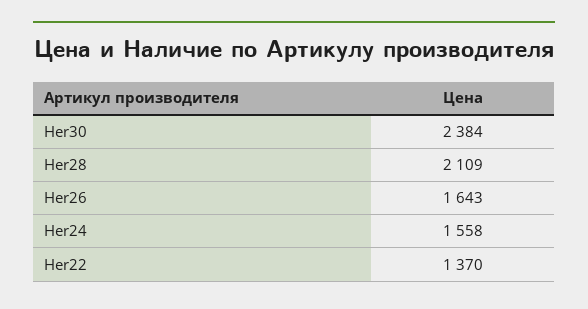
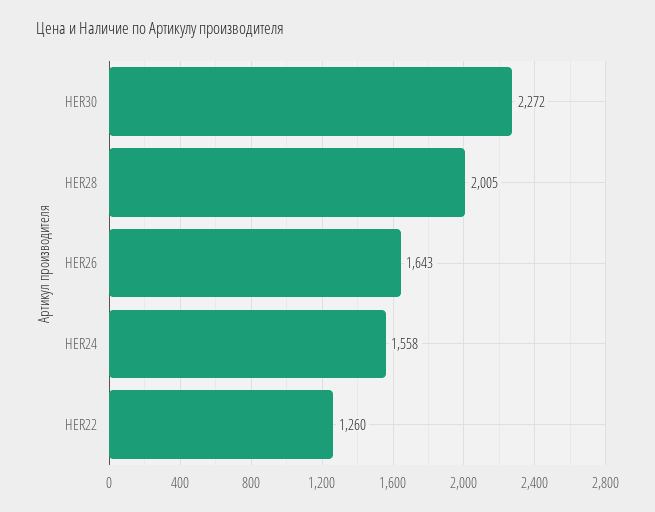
  {
-   "Her30": 2384,
+   "Her30": 2272,
-   "Her28": 2109,
+   "Her28": 2005,
    "Her26": 1643,
    "Her24": 1558,
-   "Her22": 1370
+   "Her22": 1260
  }

